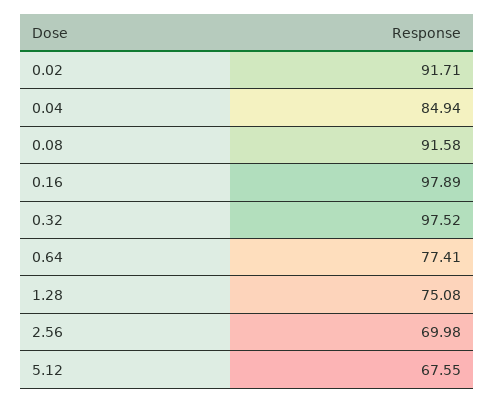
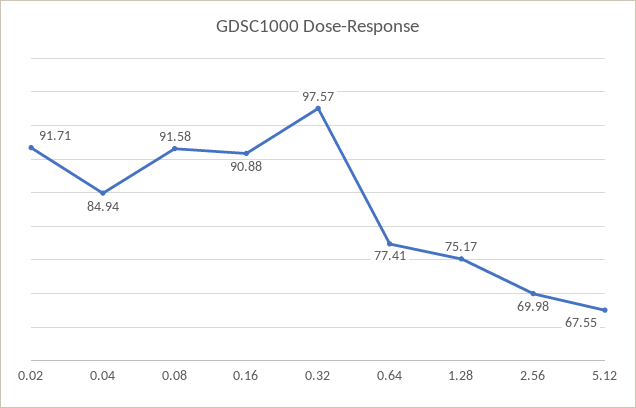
  {
    "0.02": 91.71,
    "0.04": 84.94,
    "0.08": 91.58,
-   "0.16": 97.89,
+   "0.16": 90.88,
-   "0.32": 97.52,
+   "0.32": 97.57,
    "0.64": 77.41,
-   "1.28": 75.08,
+   "1.28": 75.17,
    "2.56": 69.98,
    "5.12": 67.55
  }

